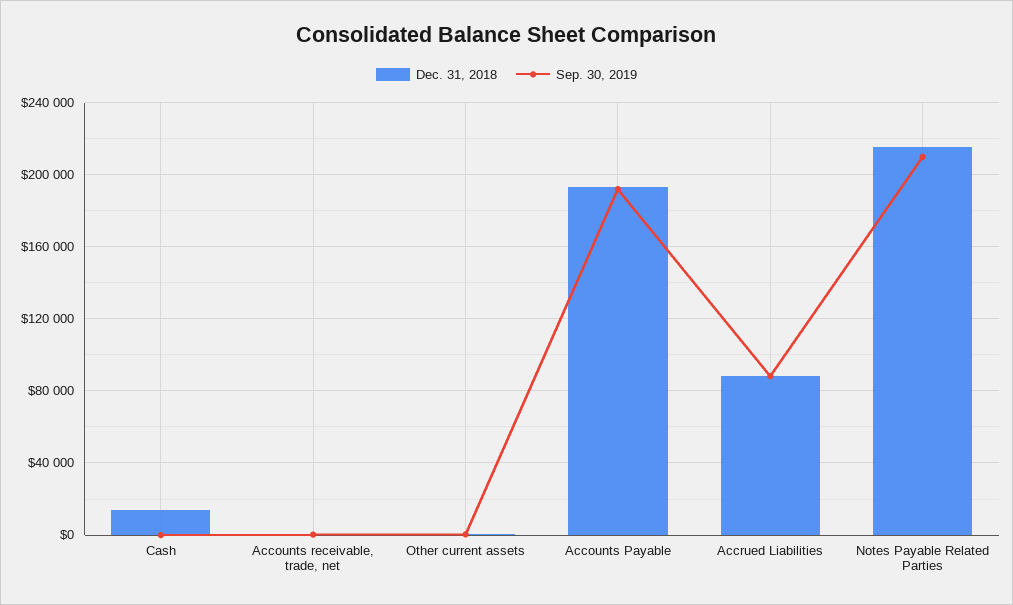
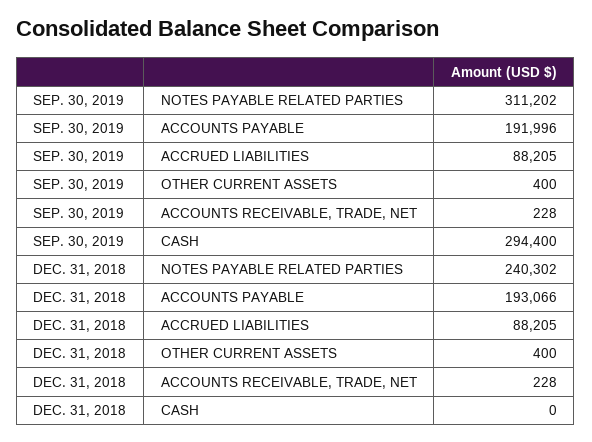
  {
    "Dec. 31, 2018": {
-     "Cash": 15000,
+     "Cash": 0,
      "Accounts receivable, trade, net": 228,
      "Other current assets": 400,
      "Accounts Payable": 193066,
      "Accrued Liabilities": 88205,
-     "Notes Payable Related Parties": 215000
+     "Notes Payable Related Parties": 240302
    },
    "Sep. 30, 2019": {
-     "Cash": 0,
+     "Cash": 294400,
      "Accounts receivable, trade, net": 228,
      "Other current assets": 400,
      "Accounts Payable": 191996,
      "Accrued Liabilities": 88205,
-     "Notes Payable Related Parties": 210000
+     "Notes Payable Related Parties": 311202
    }
  }

